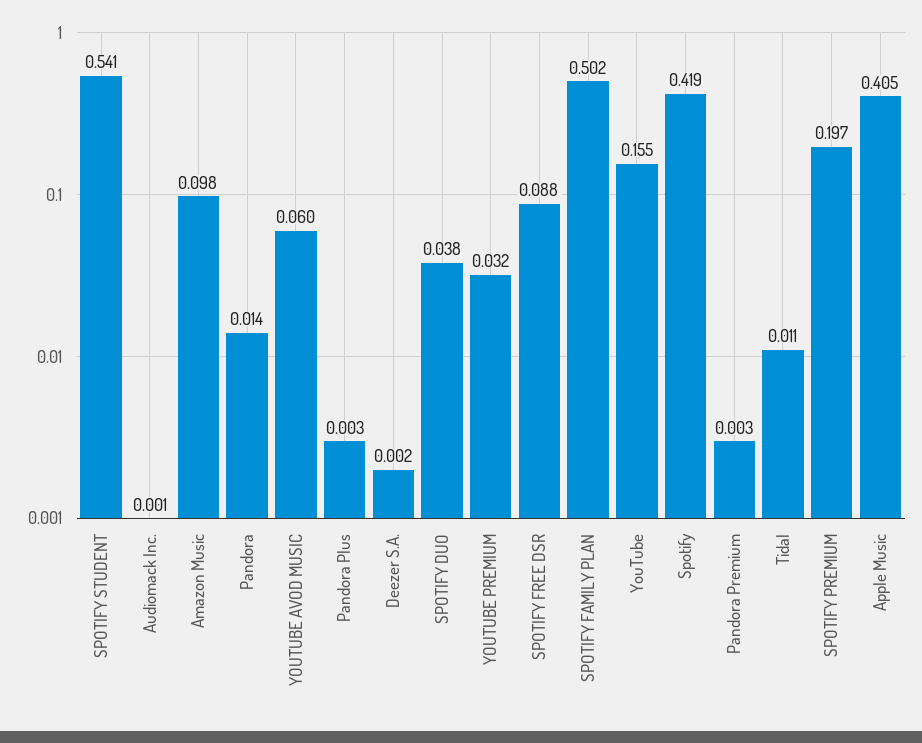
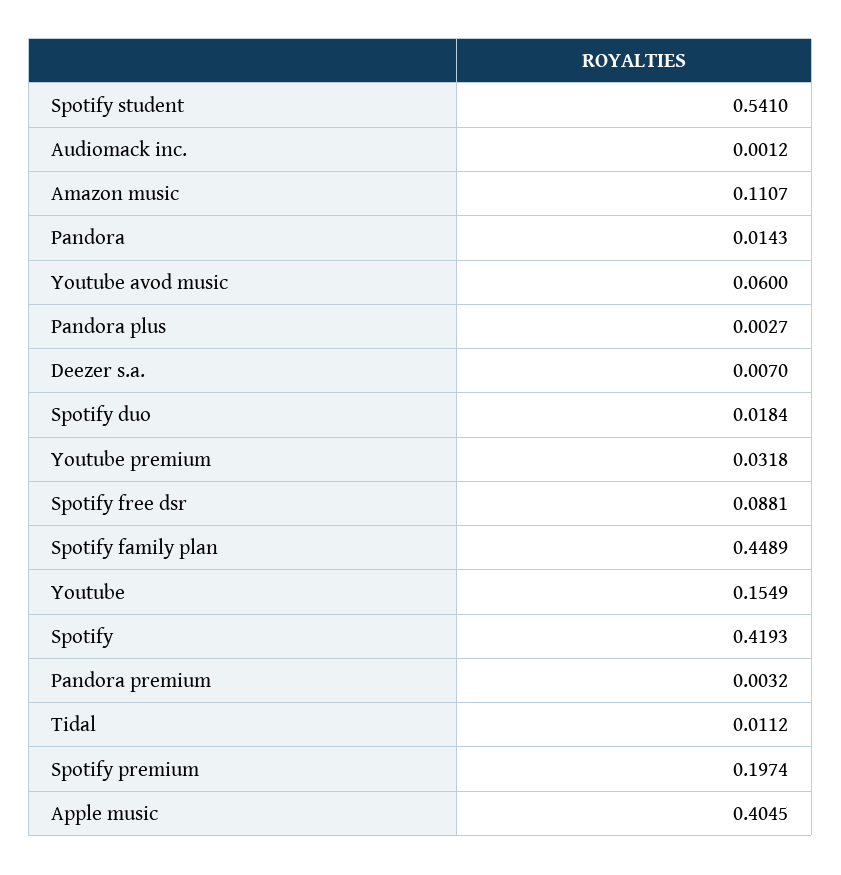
  {
    "SPOTIFY STUDENT": 0.541,
    "Audiomack Inc.": 0.0012,
-   "Amazon Music": 0.098,
+   "Amazon Music": 0.1107,
    "Pandora": 0.0143,
    "YOUTUBE AVOD MUSIC": 0.06,
    "Pandora Plus": 0.0027,
-   "Deezer S.A.": 0.002,
+   "Deezer S.A.": 0.007,
-   "SPOTIFY DUO": 0.038,
+   "SPOTIFY DUO": 0.0184,
    "YOUTUBE PREMIUM": 0.0318,
    "SPOTIFY FREE DSR": 0.0881,
-   "SPOTIFY FAMILY PLAN": 0.502,
+   "SPOTIFY FAMILY PLAN": 0.4489,
    "YouTube": 0.1549,
    "Spotify": 0.4193,
    "Pandora Premium": 0.0032,
    "Tidal": 0.0112,
    "SPOTIFY PREMIUM": 0.1974,
    "Apple Music": 0.4045
  }

